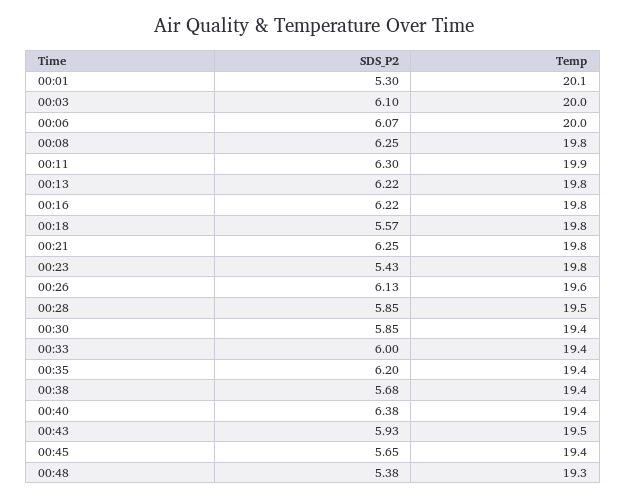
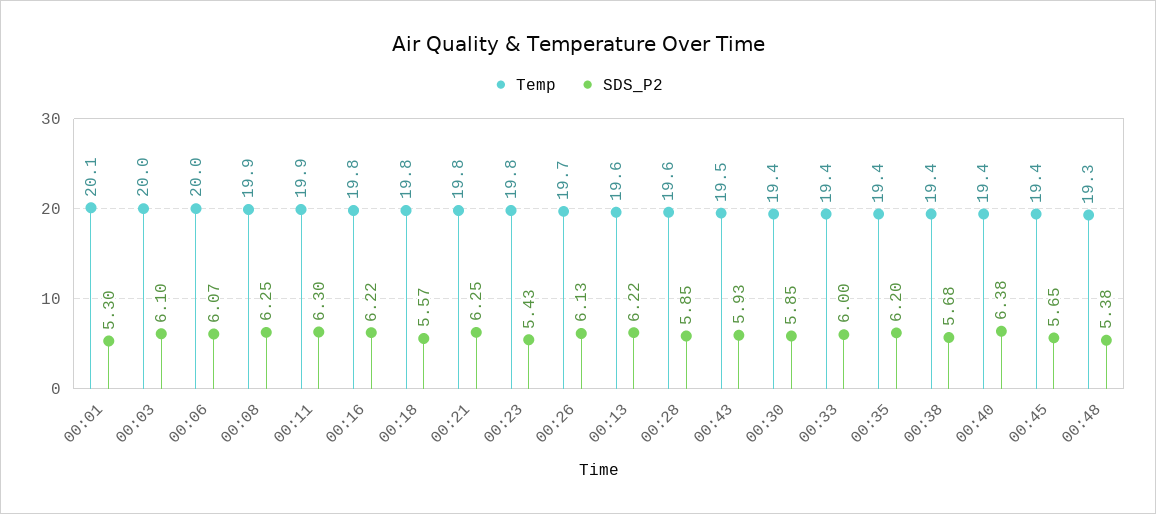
  {
    "SDS_P2": {
      "00:01": 5.3,
      "00:03": 6.1,
      "00:06": 6.07,
      "00:08": 6.25,
      "00:11": 6.3,
      "00:13": 6.22,
      "00:16": 6.22,
      "00:18": 5.57,
      "00:21": 6.25,
      "00:23": 5.43,
      "00:26": 6.13,
      "00:28": 5.85,
      "00:30": 5.85,
      "00:33": 6,
      "00:35": 6.2,
      "00:38": 5.68,
      "00:40": 6.38,
      "00:43": 5.93,
      "00:45": 5.65,
      "00:48": 5.38
    },
    "Temp": {
      "00:01": 20.1,
      "00:03": 20,
      "00:06": 20,
-     "00:08": 19.8,
+     "00:08": 19.9,
      "00:11": 19.9,
-     "00:13": 19.8,
+     "00:13": 19.6,
      "00:16": 19.8,
      "00:18": 19.8,
      "00:21": 19.8,
      "00:23": 19.8,
-     "00:26": 19.6,
+     "00:26": 19.7,
-     "00:28": 19.5,
+     "00:28": 19.6,
      "00:30": 19.4,
      "00:33": 19.4,
      "00:35": 19.4,
      "00:38": 19.4,
      "00:40": 19.4,
      "00:43": 19.5,
      "00:45": 19.4,
      "00:48": 19.3
    }
  }

